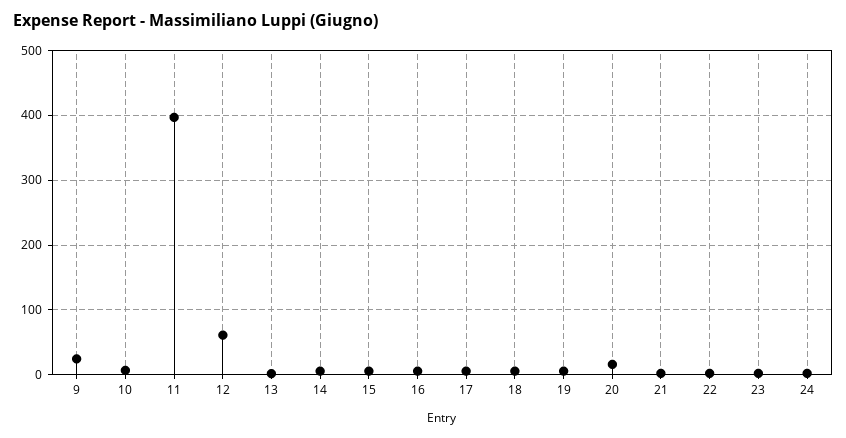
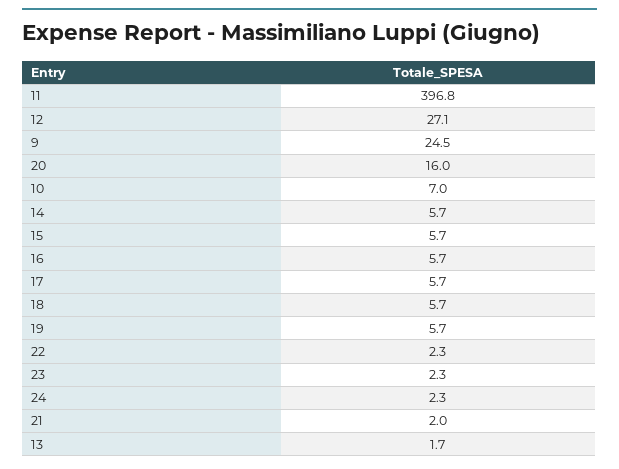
  {
    "9": 24.5,
    "10": 7,
    "11": 396.8,
-   "12": 60,
+   "12": 27.1,
    "13": 1.7,
    "14": 5.7,
    "15": 5.7,
    "16": 5.7,
    "17": 5.7,
    "18": 5.7,
    "19": 5.7,
    "20": 16,
    "21": 2,
    "22": 2.3,
    "23": 2.3,
    "24": 2.3
  }

